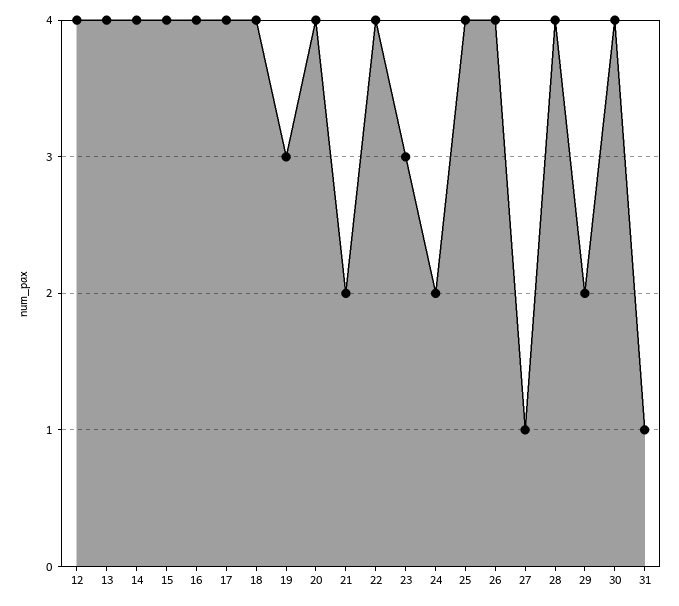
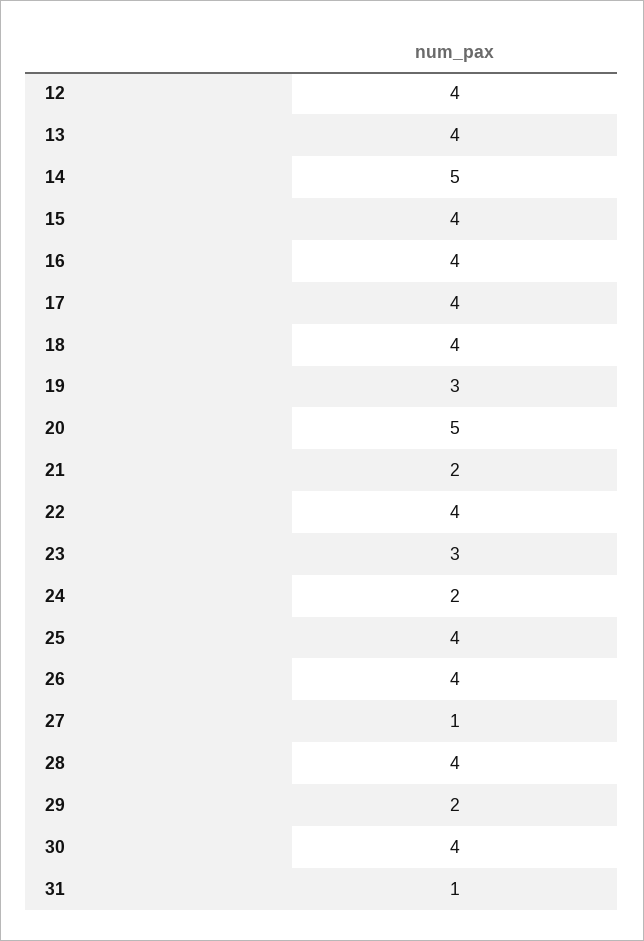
  {
    "12": 4,
    "13": 4,
-   "14": 4,
+   "14": 5,
    "15": 4,
    "16": 4,
    "17": 4,
    "18": 4,
    "19": 3,
-   "20": 4,
+   "20": 5,
    "21": 2,
    "22": 4,
    "23": 3,
    "24": 2,
    "25": 4,
    "26": 4,
    "27": 1,
    "28": 4,
    "29": 2,
    "30": 4,
    "31": 1
  }

